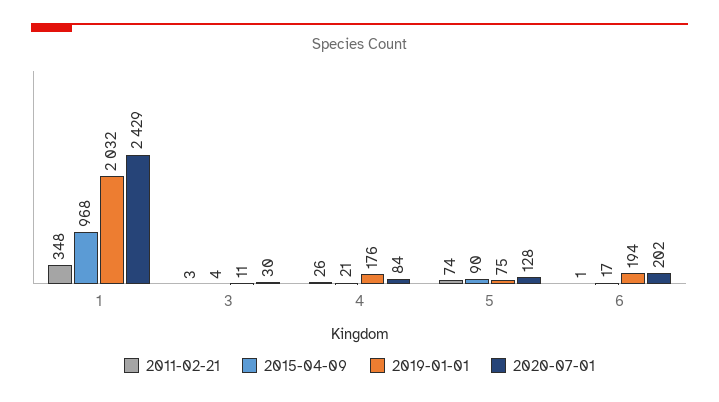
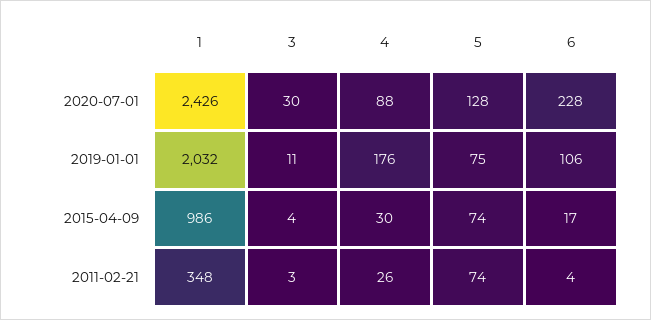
  {
    "2011-02-21": {
      "1": 348,
      "3": 3,
      "4": 26,
      "5": 74,
-     "6": 1
+     "6": 4
    },
    "2015-04-09": {
-     "1": 968,
+     "1": 986,
      "3": 4,
-     "4": 21,
+     "4": 30,
-     "5": 90,
+     "5": 74,
      "6": 17
    },
    "2019-01-01": {
      "1": 2032,
      "3": 11,
      "4": 176,
      "5": 75,
-     "6": 194
+     "6": 106
    },
    "2020-07-01": {
-     "1": 2429,
+     "1": 2426,
      "3": 30,
-     "4": 84,
+     "4": 88,
      "5": 128,
-     "6": 202
+     "6": 228
    }
  }

